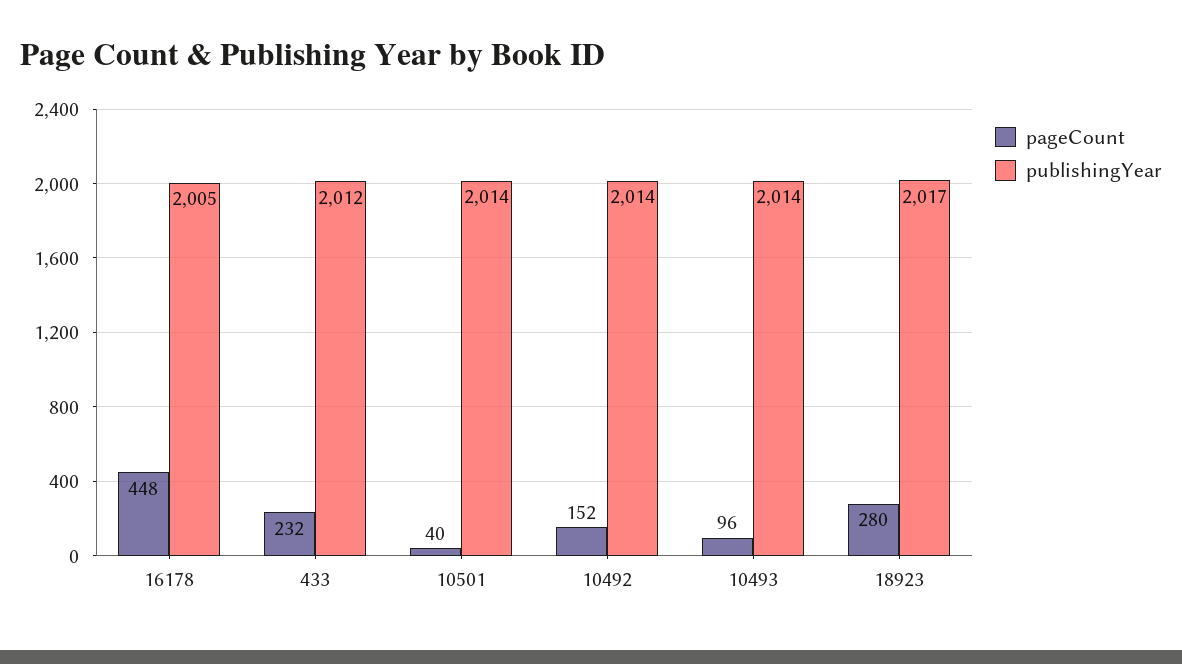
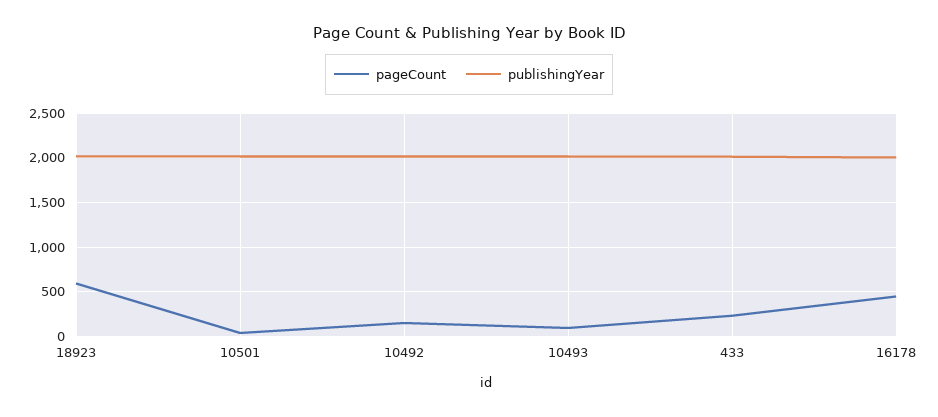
  {
    "pageCount": {
      "16178": 448,
      "433": 232,
      "10501": 40,
      "10492": 152,
      "10493": 96,
-     "18923": 280
+     "18923": 600
    },
    "publishingYear": {
      "16178": 2005,
      "433": 2012,
      "10501": 2014,
      "10492": 2014,
      "10493": 2014,
      "18923": 2017
    }
  }

